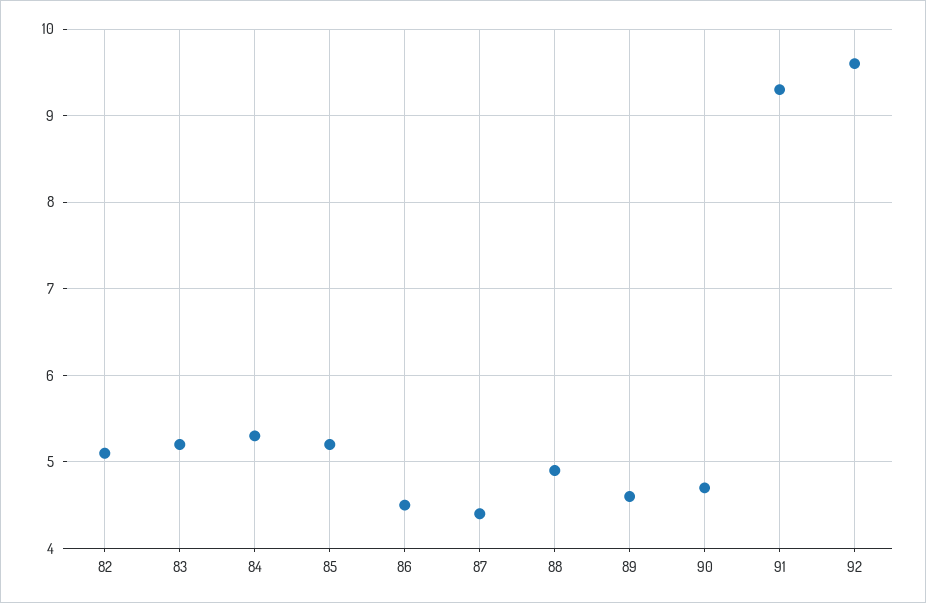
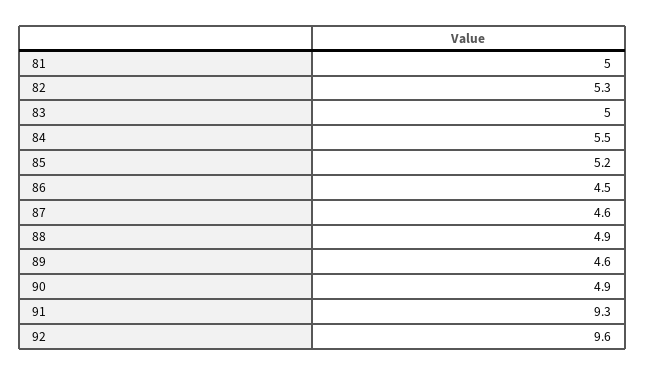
  {
-   "82": 5.1,
+   "82": 5.3,
-   "83": 5.2,
+   "83": 5,
-   "84": 5.3,
+   "84": 5.5,
    "85": 5.2,
    "86": 4.5,
-   "87": 4.4,
+   "87": 4.6,
    "88": 4.9,
    "89": 4.6,
-   "90": 4.7,
+   "90": 4.9,
    "91": 9.3,
-   "92": 9.6
+   "92": 9.6,
+   "81": 5
  }

